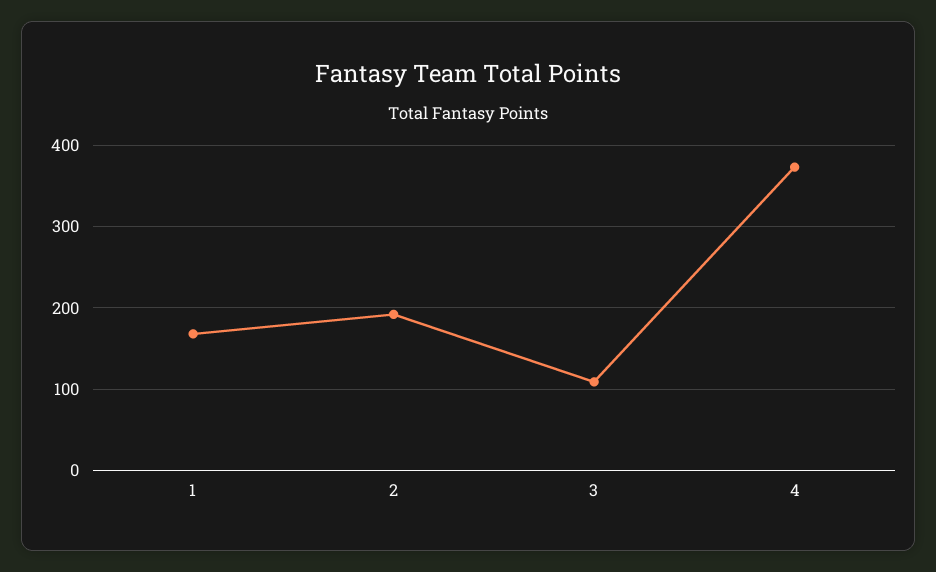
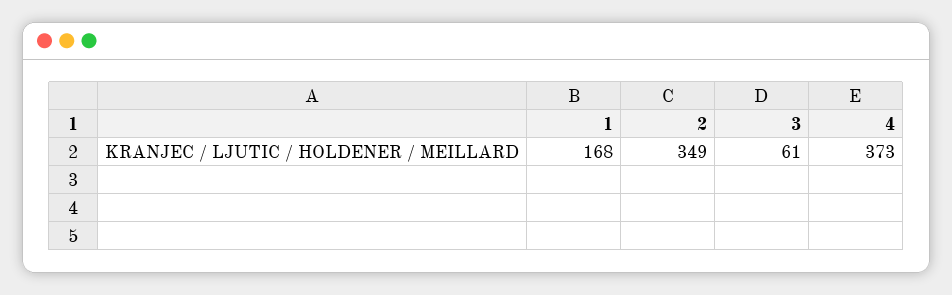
  {
    "1": 168,
-   "2": 190,
+   "2": 349,
-   "3": 110,
+   "3": 61,
    "4": 373
  }

